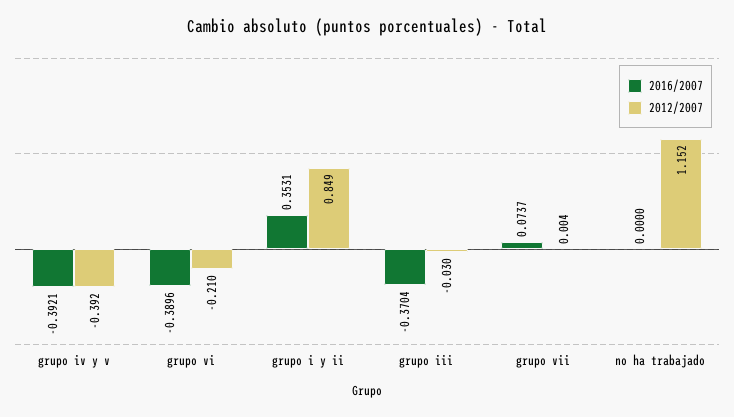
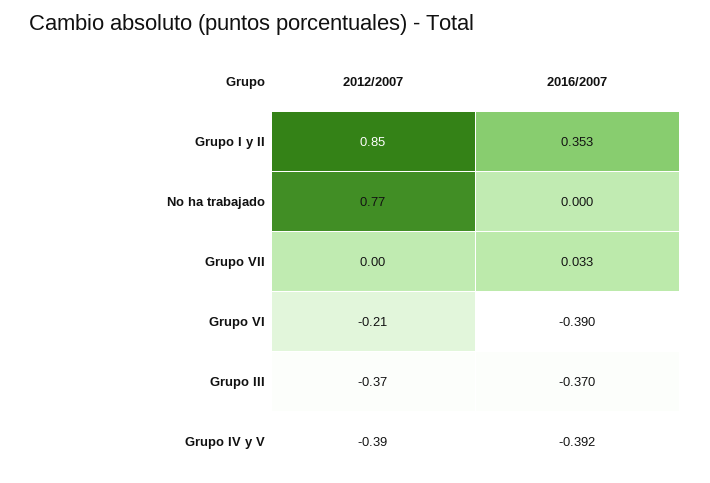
  {
    "2016/2007": {
      "grupo iv y v": -0.3921,
      "grupo vi": -0.3896,
      "grupo i y ii": 0.3531,
      "grupo iii": -0.3704,
-     "grupo vii": 0.0737,
+     "grupo vii": 0.033,
      "no ha trabajado": 0
    },
    "2012/2007": {
      "grupo iv y v": -0.392,
      "grupo vi": -0.21,
      "grupo i y ii": 0.849,
-     "grupo iii": -0.03,
+     "grupo iii": -0.37,
      "grupo vii": 0.004,
-     "no ha trabajado": 1.152
+     "no ha trabajado": 0.77
    }
  }

